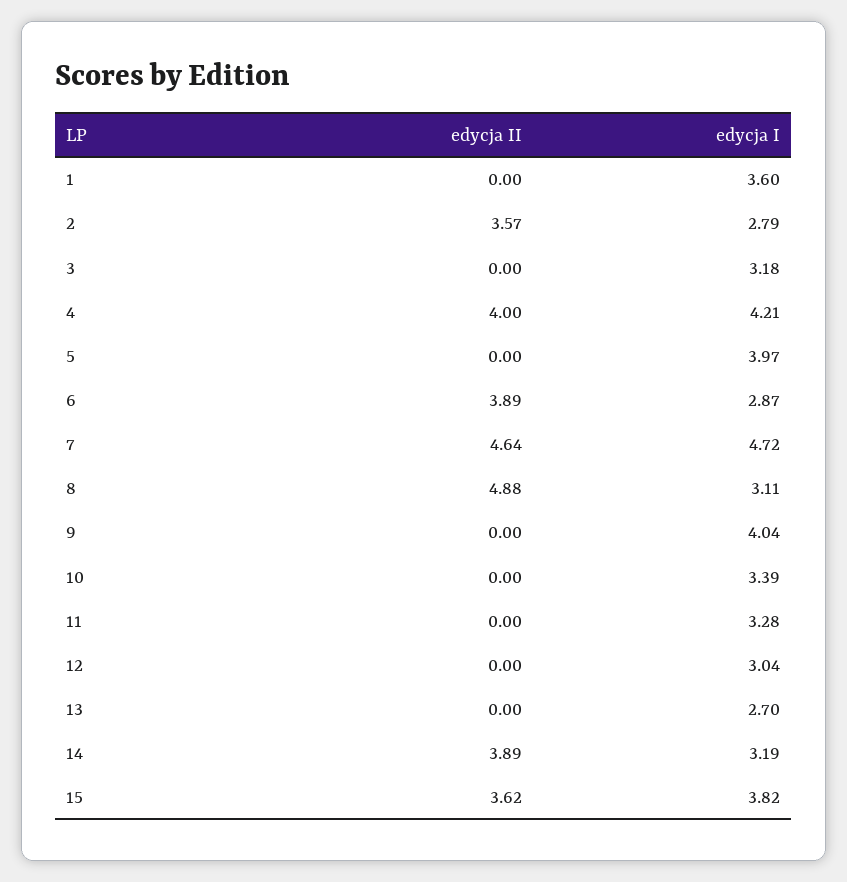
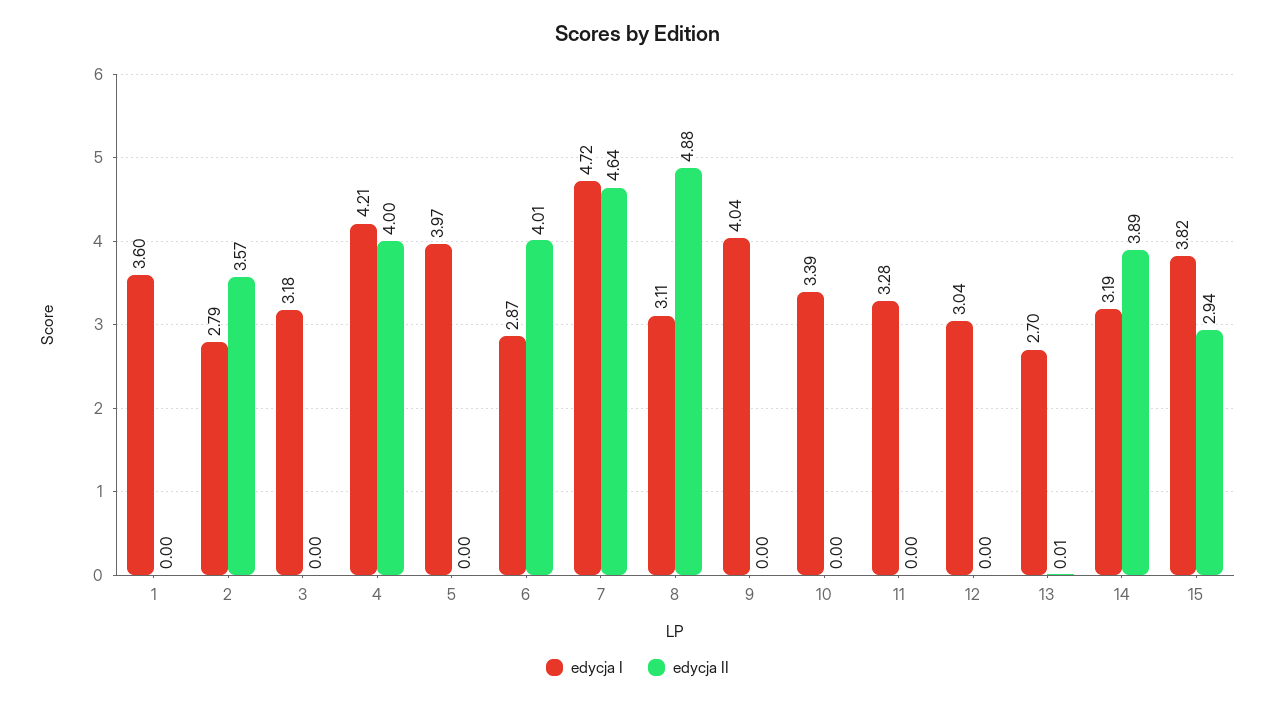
  {
    "edycja II": {
      "1": 0,
      "2": 3.57,
      "3": 0,
      "4": 4,
      "5": 0,
-     "6": 3.89,
+     "6": 4.01,
      "7": 4.64,
      "8": 4.88,
      "9": 0,
      "10": 0,
      "11": 0,
      "12": 0,
-     "13": 0,
+     "13": 0.01,
      "14": 3.89,
-     "15": 3.62
+     "15": 2.94
    },
    "edycja I": {
      "1": 3.6,
      "2": 2.79,
      "3": 3.18,
      "4": 4.21,
      "5": 3.97,
      "6": 2.87,
      "7": 4.72,
      "8": 3.11,
      "9": 4.04,
      "10": 3.39,
      "11": 3.28,
      "12": 3.04,
      "13": 2.7,
      "14": 3.19,
      "15": 3.82
    }
  }

